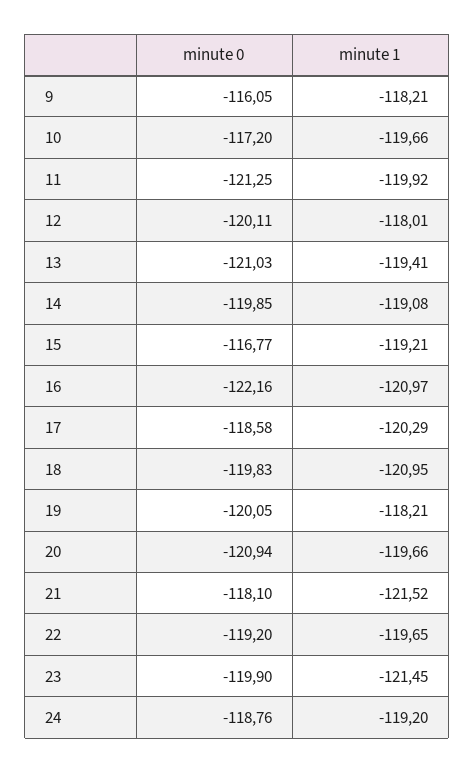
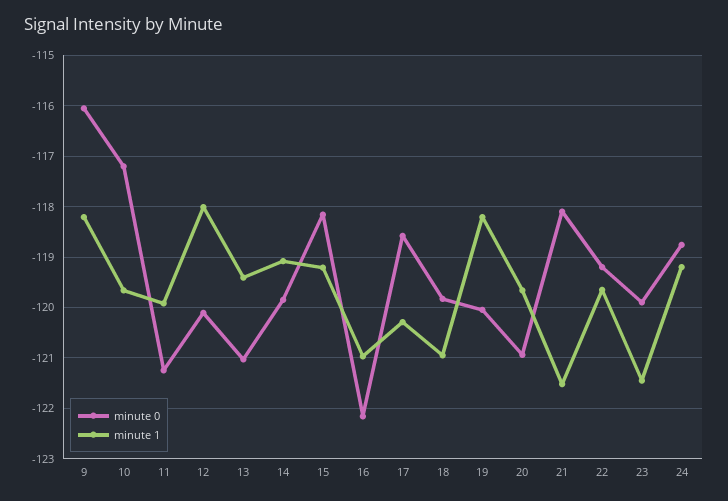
  {
    "minute 0": {
      "9": -116.05,
      "10": -117.2,
      "11": -121.25,
      "12": -120.11,
      "13": -121.03,
      "14": -119.85,
-     "15": -116.77,
+     "15": -118.2,
      "16": -122.16,
      "17": -118.58,
      "18": -119.83,
      "19": -120.05,
      "20": -120.94,
      "21": -118.1,
      "22": -119.2,
      "23": -119.9,
      "24": -118.76
    },
    "minute 1": {
      "9": -118.21,
      "10": -119.66,
      "11": -119.92,
      "12": -118.01,
      "13": -119.41,
      "14": -119.08,
      "15": -119.21,
      "16": -120.97,
      "17": -120.29,
      "18": -120.95,
      "19": -118.21,
      "20": -119.66,
      "21": -121.52,
      "22": -119.65,
      "23": -121.45,
      "24": -119.2
    }
  }

